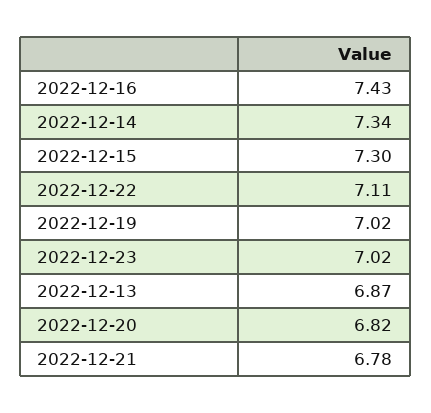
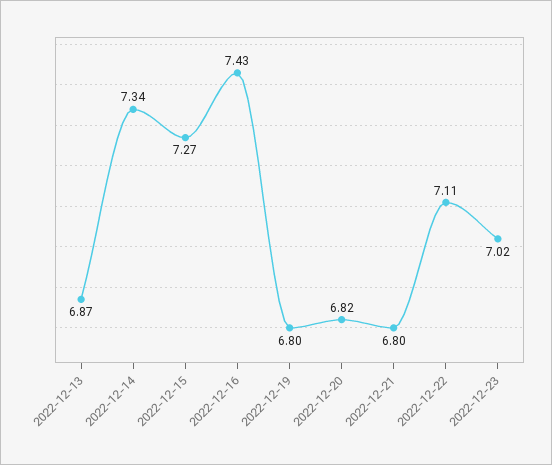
  {
    "2022-12-16": 7.43,
    "2022-12-14": 7.34,
-   "2022-12-15": 7.3,
+   "2022-12-15": 7.27,
    "2022-12-22": 7.11,
-   "2022-12-19": 7.02,
+   "2022-12-19": 6.8,
    "2022-12-23": 7.02,
    "2022-12-13": 6.87,
    "2022-12-20": 6.82,
-   "2022-12-21": 6.78
+   "2022-12-21": 6.8
  }

